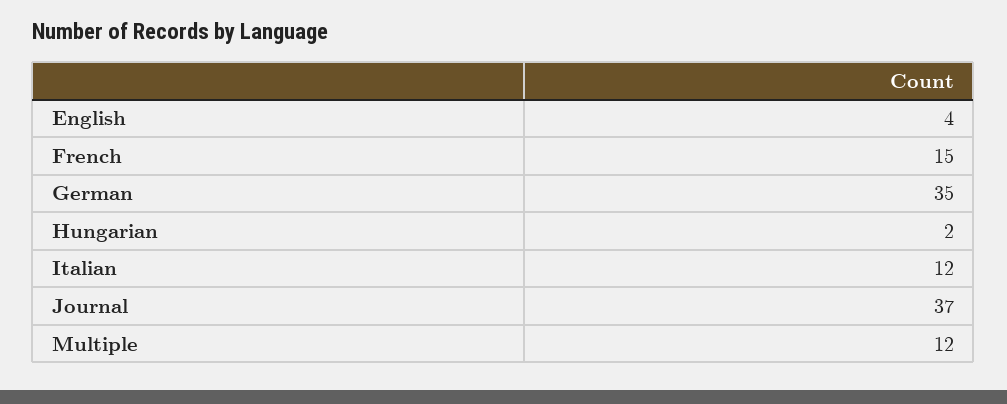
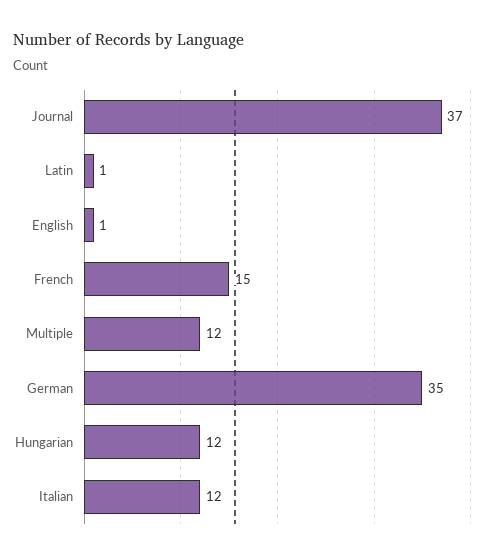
  {
-   "English": 4,
+   "English": 1,
    "French": 15,
    "German": 35,
-   "Hungarian": 2,
+   "Hungarian": 12,
    "Italian": 12,
    "Journal": 37,
-   "Multiple": 12
+   "Multiple": 12,
+   "Latin": 1
  }

